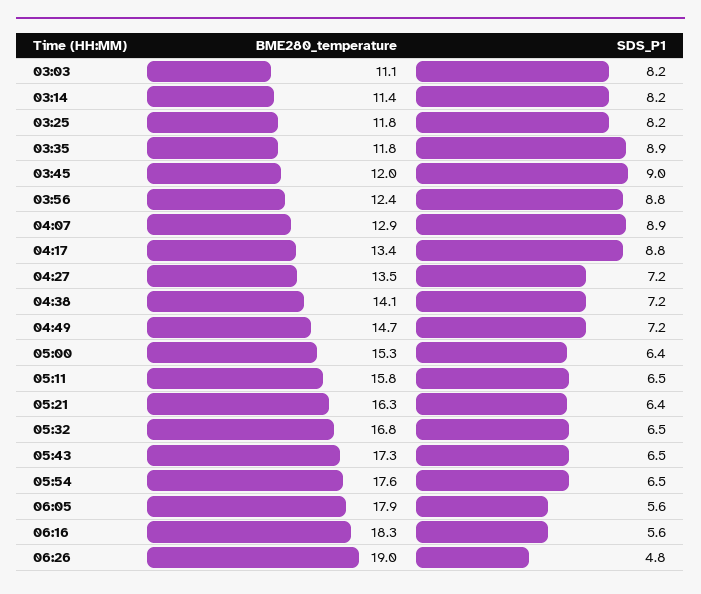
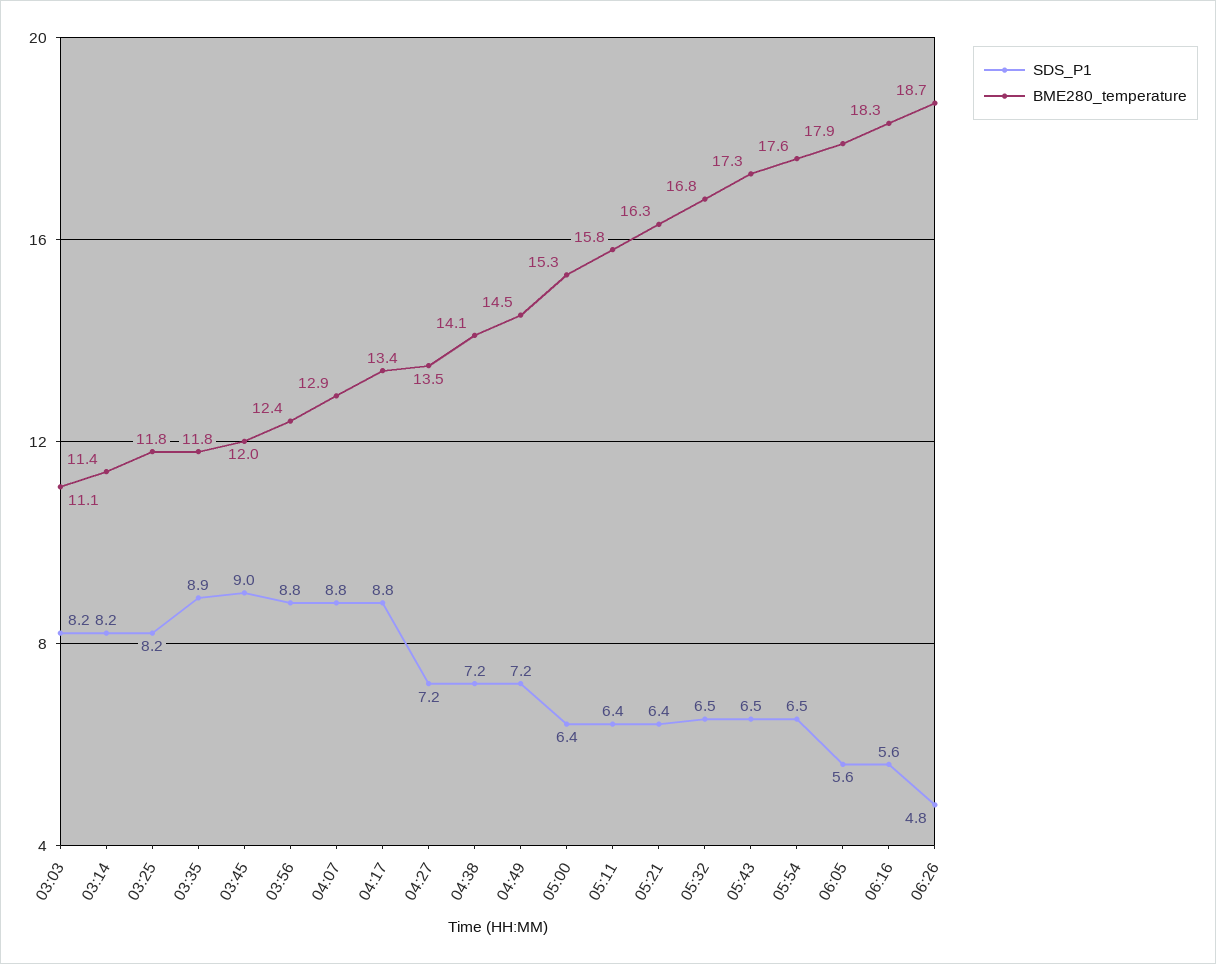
  {
    "BME280_temperature": {
      "03:03": 11.1,
      "03:14": 11.4,
      "03:25": 11.8,
      "03:35": 11.8,
      "03:45": 12,
      "03:56": 12.4,
      "04:07": 12.9,
      "04:17": 13.4,
      "04:27": 13.5,
      "04:38": 14.1,
-     "04:49": 14.7,
+     "04:49": 14.5,
      "05:00": 15.3,
      "05:11": 15.8,
      "05:21": 16.3,
      "05:32": 16.8,
      "05:43": 17.3,
      "05:54": 17.6,
      "06:05": 17.9,
      "06:16": 18.3,
-     "06:26": 19
+     "06:26": 18.7
    },
    "SDS_P1": {
      "03:03": 8.2,
      "03:14": 8.2,
      "03:25": 8.2,
      "03:35": 8.9,
      "03:45": 9,
      "03:56": 8.8,
-     "04:07": 8.9,
+     "04:07": 8.8,
      "04:17": 8.8,
      "04:27": 7.2,
      "04:38": 7.2,
      "04:49": 7.2,
      "05:00": 6.4,
-     "05:11": 6.5,
+     "05:11": 6.4,
      "05:21": 6.4,
      "05:32": 6.5,
      "05:43": 6.5,
      "05:54": 6.5,
      "06:05": 5.6,
      "06:16": 5.6,
      "06:26": 4.8
    }
  }

